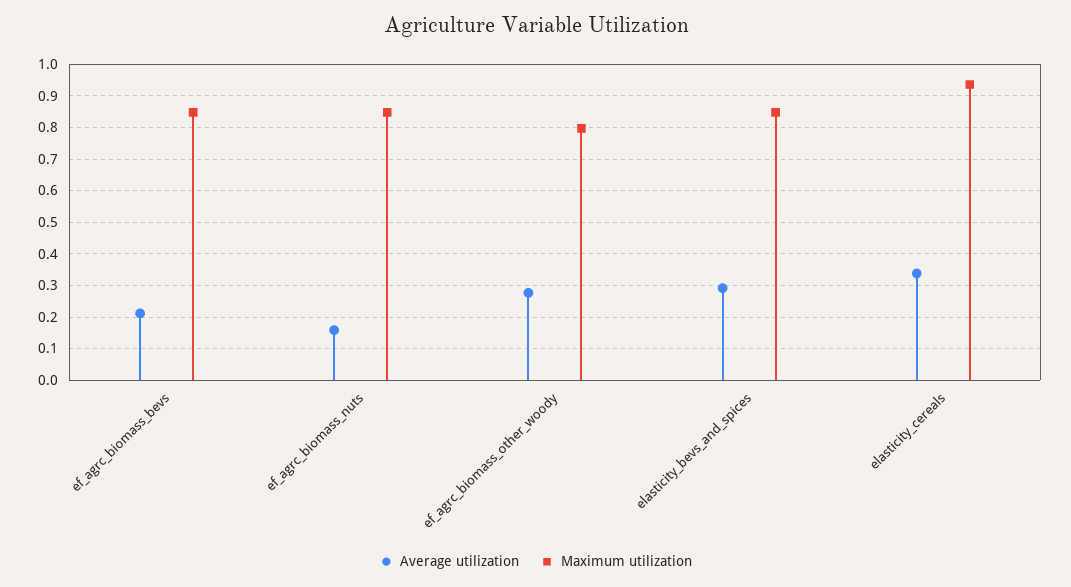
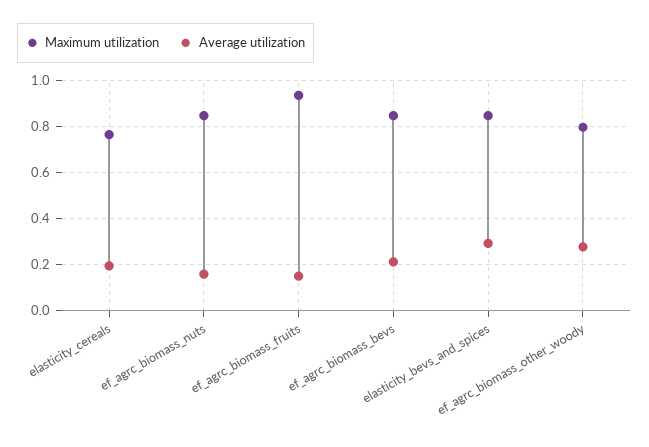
  {
    "Average utilization": {
      "ef_agrc_biomass_bevs": 0.22,
      "ef_agrc_biomass_nuts": 0.16,
      "ef_agrc_biomass_other_woody": 0.28,
      "elasticity_bevs_and_spices": 0.3,
-     "elasticity_cereals": 0.34
+     "elasticity_cereals": 0.2,
+     "ef_agrc_biomass_fruits": 0.15
    },
    "Maximum utilization": {
      "ef_agrc_biomass_bevs": 0.84,
      "ef_agrc_biomass_nuts": 0.84,
      "ef_agrc_biomass_other_woody": 0.8,
      "elasticity_bevs_and_spices": 0.84,
-     "elasticity_cereals": 0.94
+     "elasticity_cereals": 0.75,
+     "ef_agrc_biomass_fruits": 0.95
    }
  }

